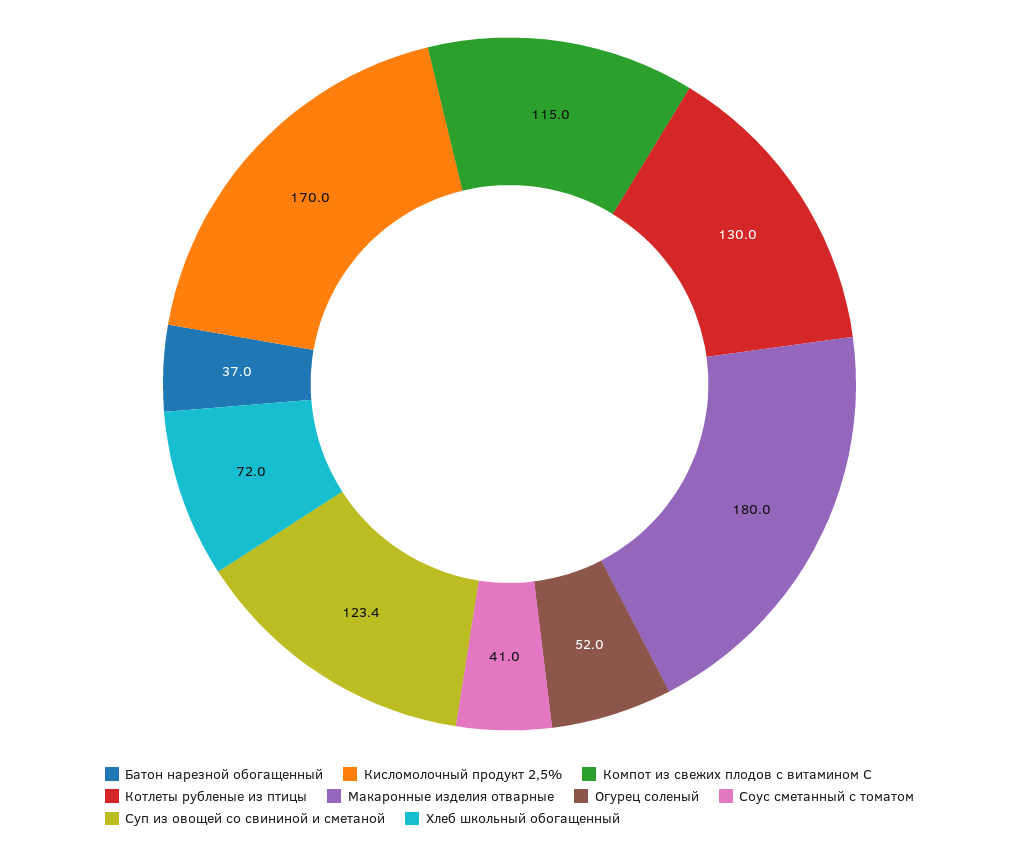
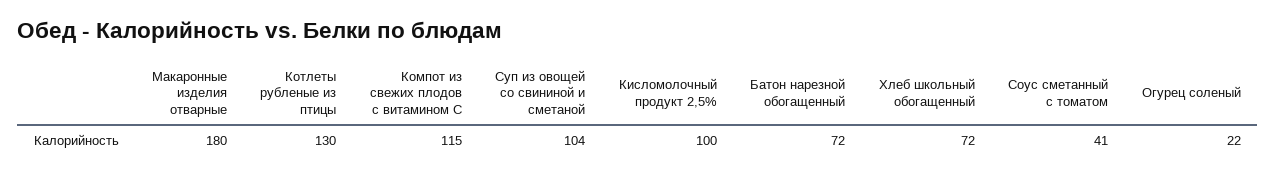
  {
-   "Батон нарезной обогащенный": 37,
+   "Батон нарезной обогащенный": 72,
-   "Кисломолочный продукт 2,5%": 170,
+   "Кисломолочный продукт 2,5%": 100,
    "Компот из свежих плодов с витамином С": 115,
    "Котлеты рубленые из птицы": 130,
    "Макаронные изделия отварные": 180,
-   "Огурец соленый": 52,
+   "Огурец соленый": 22,
    "Соус сметанный с томатом": 41,
-   "Суп из овощей со свининой и сметаной": 123.4,
+   "Суп из овощей со свининой и сметаной": 104,
    "Хлеб школьный обогащенный": 72
  }

